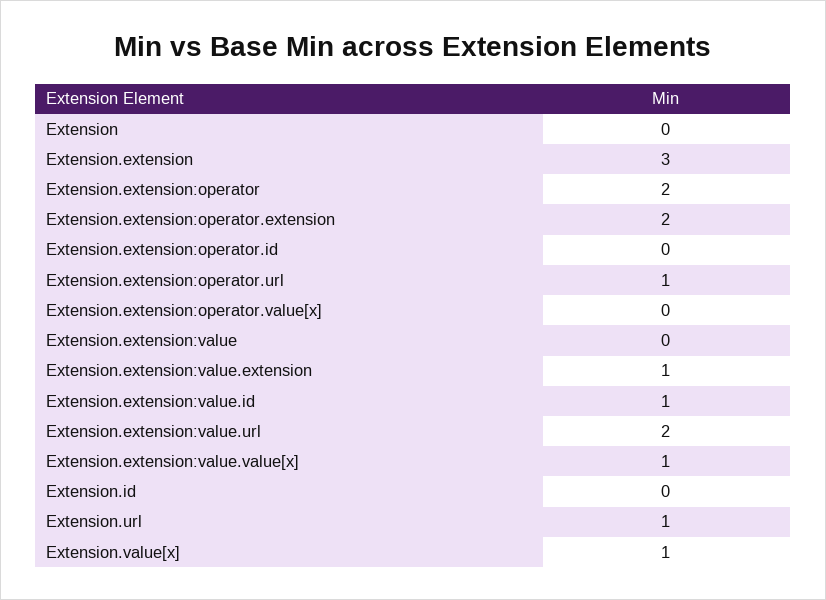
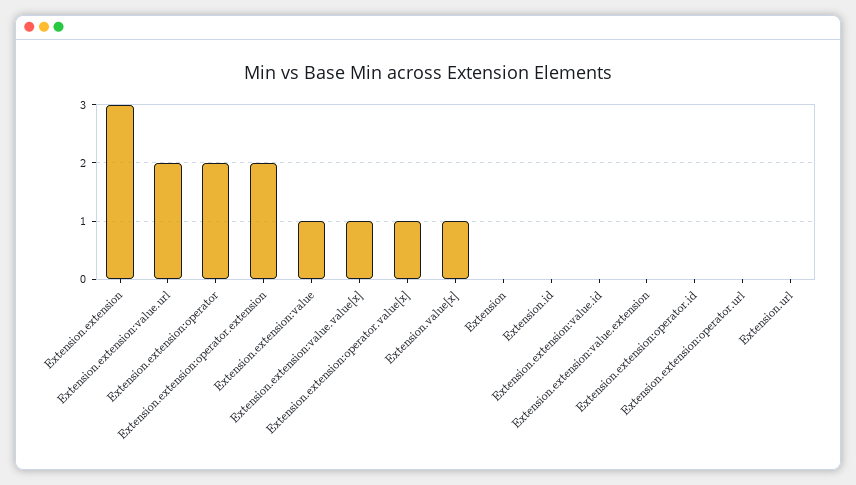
  {
    "Extension": 0,
    "Extension.extension": 3,
    "Extension.extension:operator": 2,
    "Extension.extension:operator.extension": 2,
    "Extension.extension:operator.id": 0,
-   "Extension.extension:operator.url": 1,
+   "Extension.extension:operator.url": 0,
-   "Extension.extension:operator.value[x]": 0,
+   "Extension.extension:operator.value[x]": 1,
-   "Extension.extension:value": 0,
+   "Extension.extension:value": 1,
-   "Extension.extension:value.extension": 1,
+   "Extension.extension:value.extension": 0,
-   "Extension.extension:value.id": 1,
+   "Extension.extension:value.id": 0,
    "Extension.extension:value.url": 2,
    "Extension.extension:value.value[x]": 1,
    "Extension.id": 0,
-   "Extension.url": 1,
+   "Extension.url": 0,
    "Extension.value[x]": 1
  }

